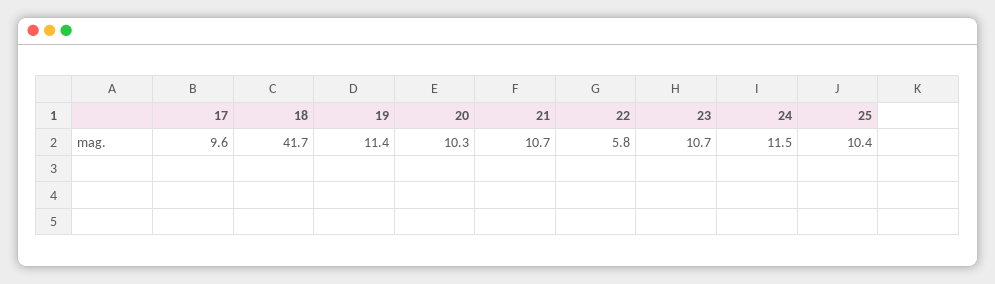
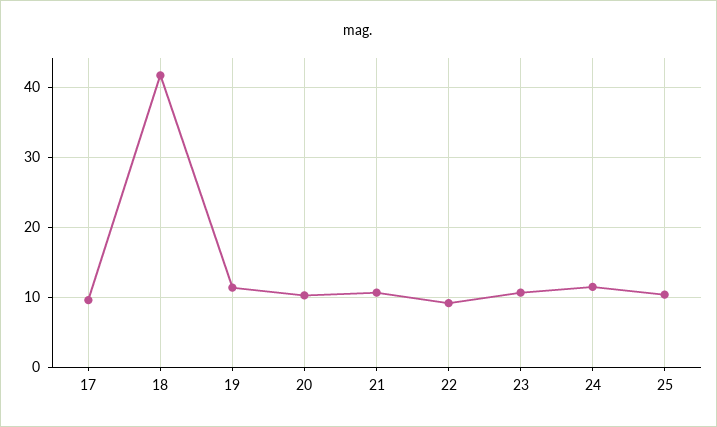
  {
    "17": 9.6,
    "18": 41.7,
    "19": 11.4,
    "20": 10.3,
    "21": 10.7,
-   "22": 5.8,
+   "22": 9,
    "23": 10.7,
    "24": 11.5,
    "25": 10.4
  }

